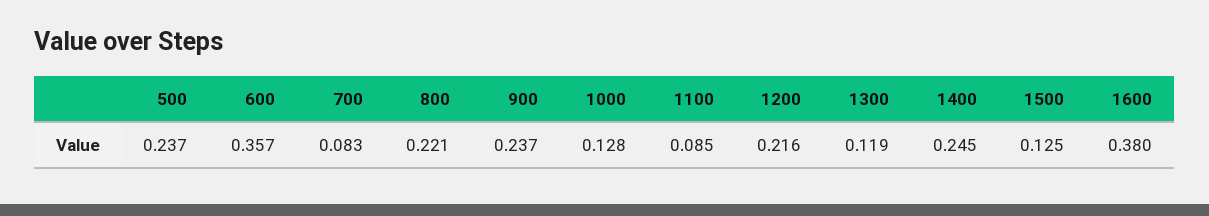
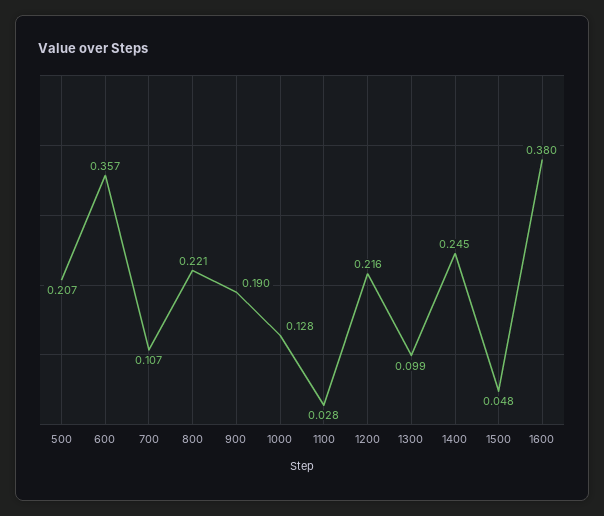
  {
-   "500": 0.237,
+   "500": 0.207,
    "600": 0.357,
-   "700": 0.083,
+   "700": 0.107,
    "800": 0.221,
-   "900": 0.237,
+   "900": 0.19,
    "1000": 0.128,
-   "1100": 0.085,
+   "1100": 0.028,
    "1200": 0.216,
-   "1300": 0.119,
+   "1300": 0.099,
    "1400": 0.245,
-   "1500": 0.125,
+   "1500": 0.048,
    "1600": 0.38
  }

